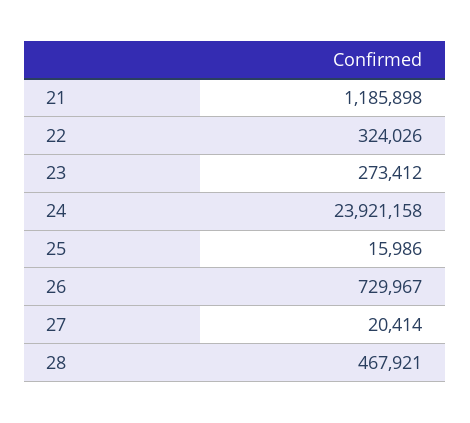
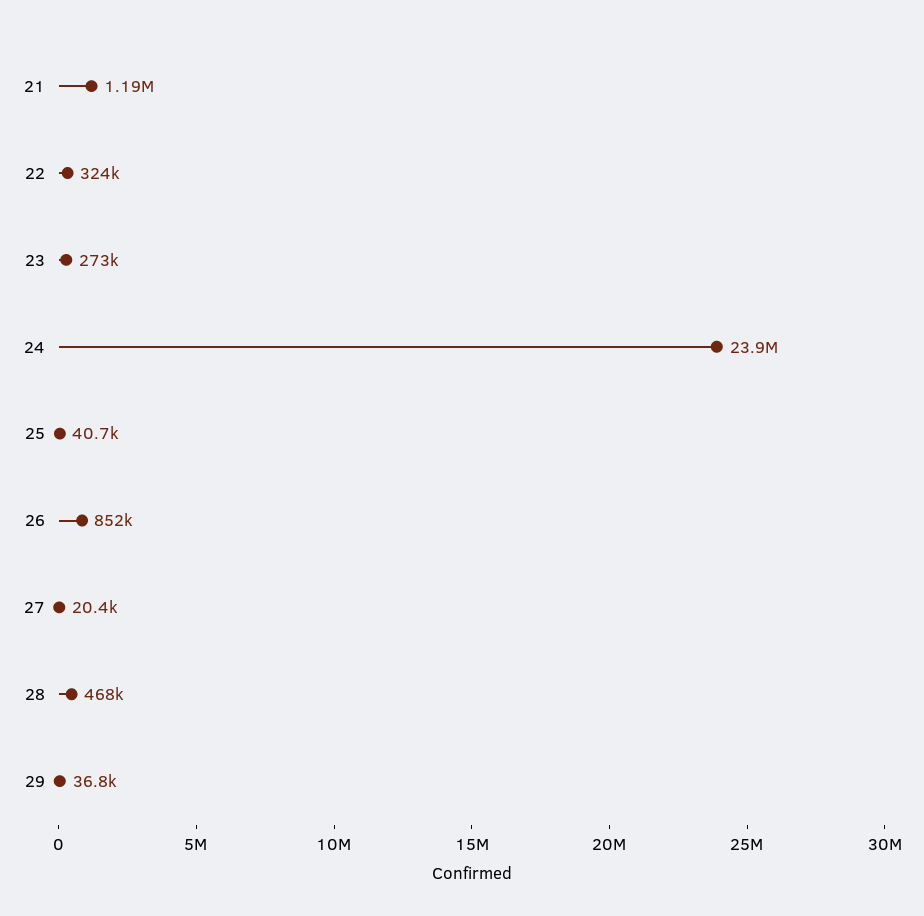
  {
    "21": 1185898,
    "22": 324026,
    "23": 273412,
    "24": 23921158,
-   "25": 15986,
+   "25": 40700,
-   "26": 729967,
+   "26": 852000,
    "27": 20414,
-   "28": 467921
+   "28": 467921,
+   "29": 36800
  }

